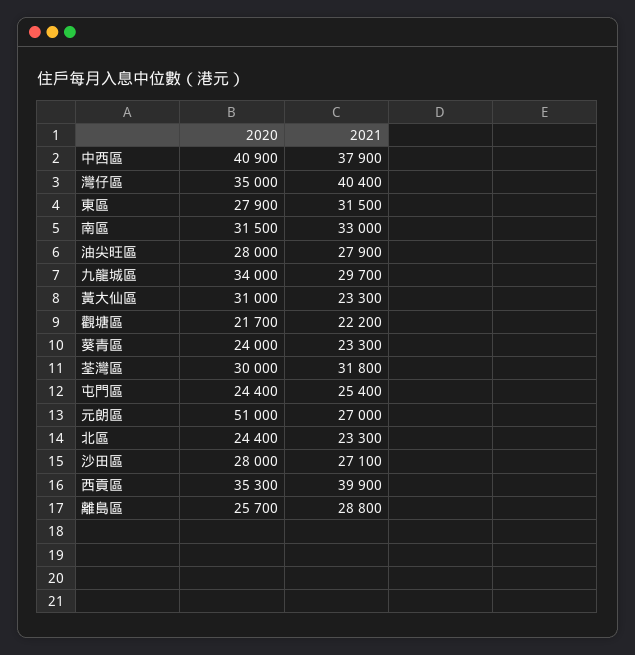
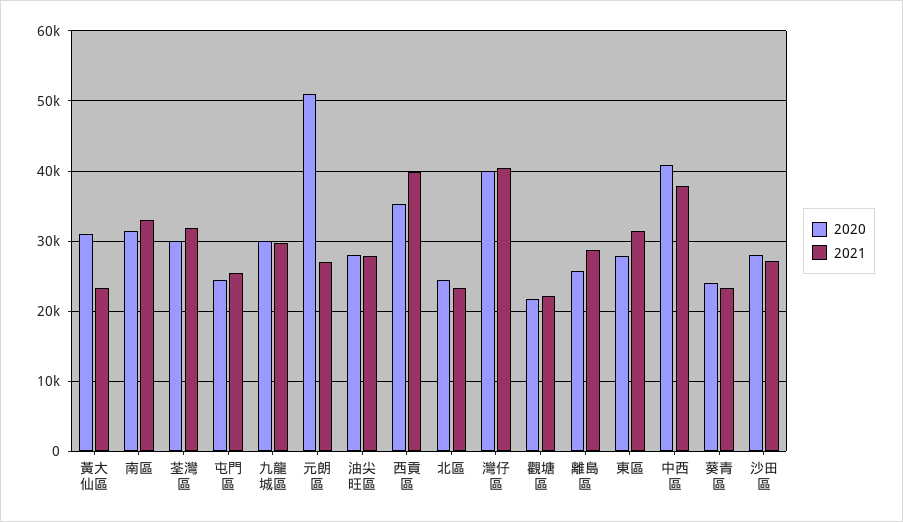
  {
    "2020": {
      "中西區": 40900,
-     "灣仔區": 35000,
+     "灣仔區": 40000,
      "東區": 27900,
      "南區": 31500,
      "油尖旺區": 28000,
-     "九龍城區": 34000,
+     "九龍城區": 30000,
      "黃大仙區": 31000,
      "觀塘區": 21700,
      "葵青區": 24000,
      "荃灣區": 30000,
      "屯門區": 24400,
      "元朗區": 51000,
      "北區": 24400,
      "沙田區": 28000,
      "西貢區": 35300,
      "離島區": 25700
    },
    "2021": {
      "中西區": 37900,
      "灣仔區": 40400,
      "東區": 31500,
      "南區": 33000,
      "油尖旺區": 27900,
      "九龍城區": 29700,
      "黃大仙區": 23300,
      "觀塘區": 22200,
      "葵青區": 23300,
      "荃灣區": 31800,
      "屯門區": 25400,
      "元朗區": 27000,
      "北區": 23300,
      "沙田區": 27100,
      "西貢區": 39900,
      "離島區": 28800
    }
  }

